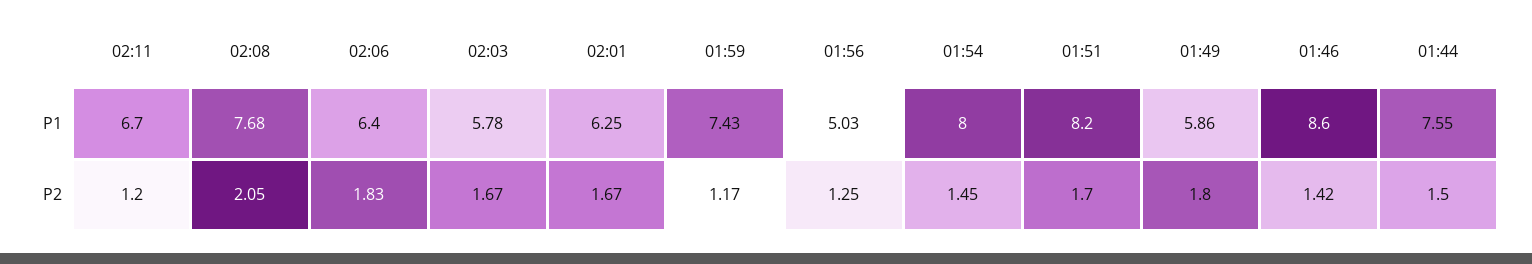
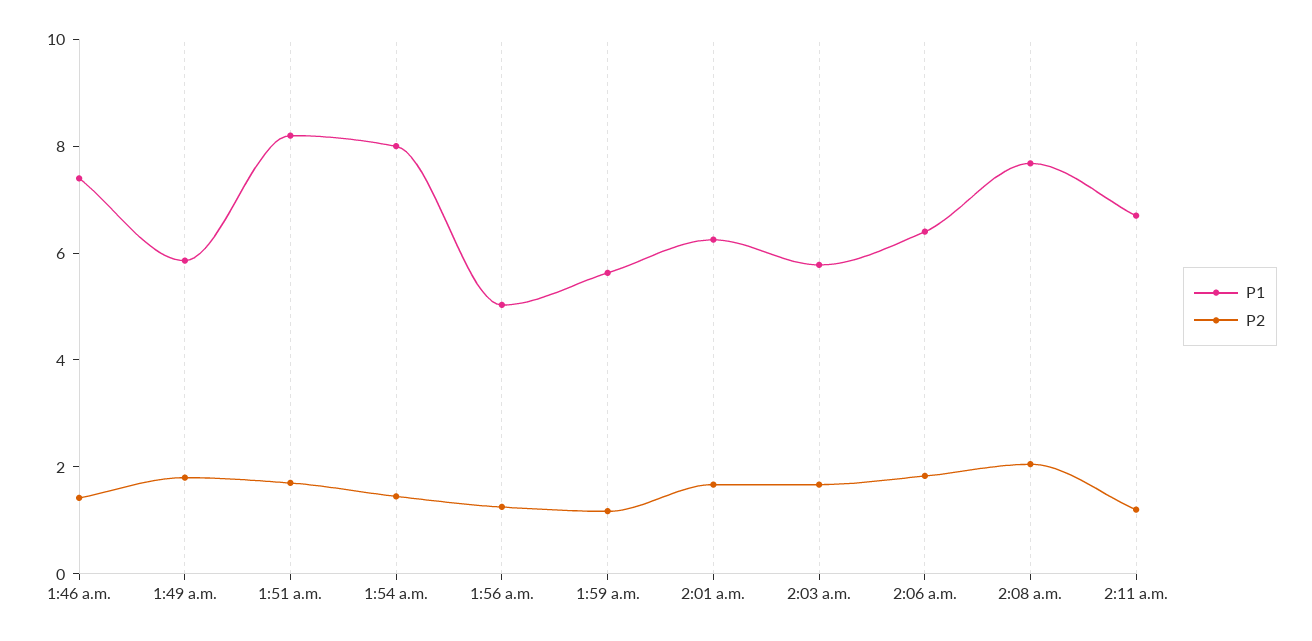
  {
    "P1": {
      "02:11": 6.7,
      "02:08": 7.68,
      "02:06": 6.4,
      "02:03": 5.78,
      "02:01": 6.25,
-     "01:59": 7.43,
+     "01:59": 5.5,
      "01:56": 5.03,
      "01:54": 8,
      "01:51": 8.2,
      "01:49": 5.86,
-     "01:46": 8.6,
+     "01:46": 7.5
-     "01:44": 7.55
    },
    "P2": {
      "02:11": 1.2,
      "02:08": 2.05,
      "02:06": 1.83,
      "02:03": 1.67,
      "02:01": 1.67,
      "01:59": 1.17,
      "01:56": 1.25,
      "01:54": 1.45,
      "01:51": 1.7,
      "01:49": 1.8,
-     "01:46": 1.42,
+     "01:46": 1.42
-     "01:44": 1.5
    }
  }

